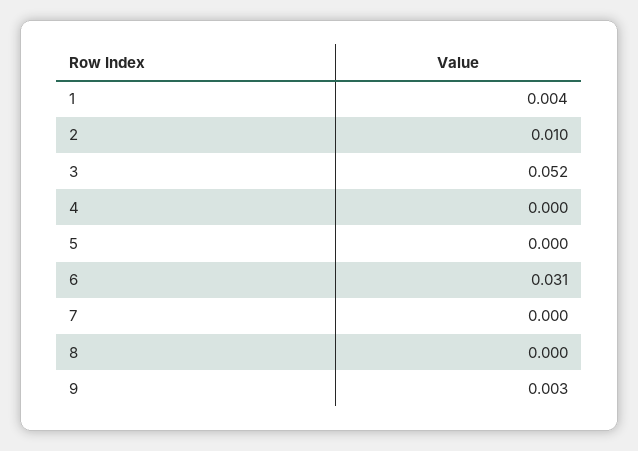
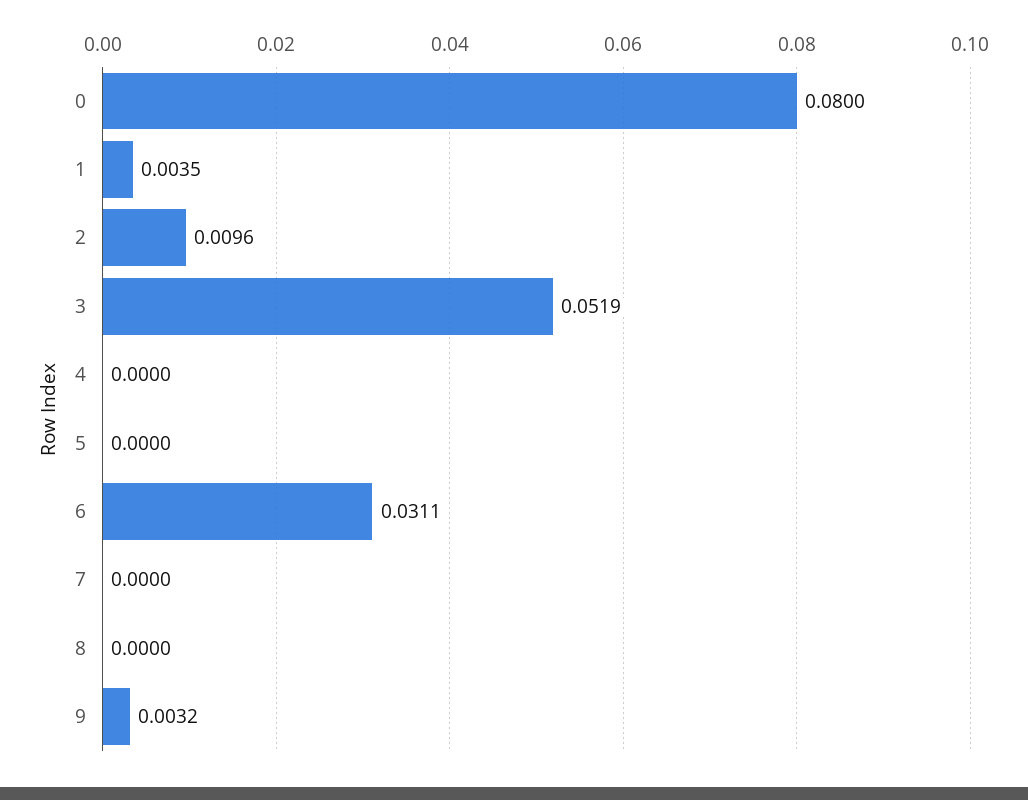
  {
    "1": 0.0035,
    "2": 0.0096,
    "3": 0.0519,
    "4": 0,
    "5": 0,
    "6": 0.0311,
    "7": 0,
    "8": 0,
-   "9": 0.0032
+   "9": 0.0032,
+   "0": 0.08
  }

